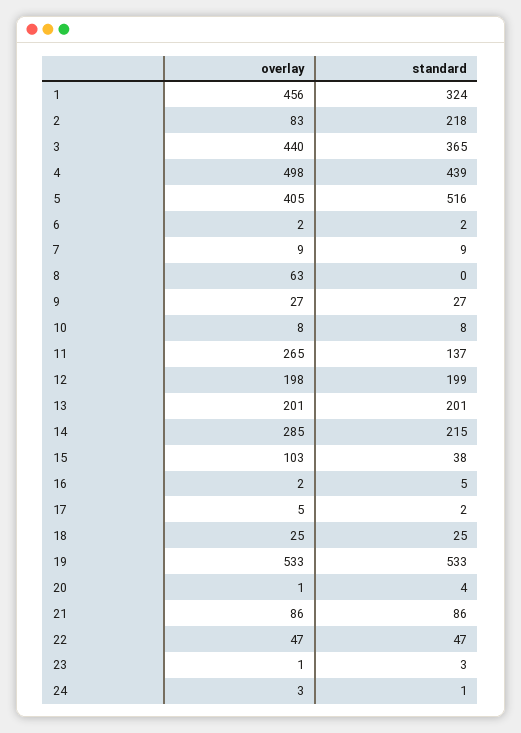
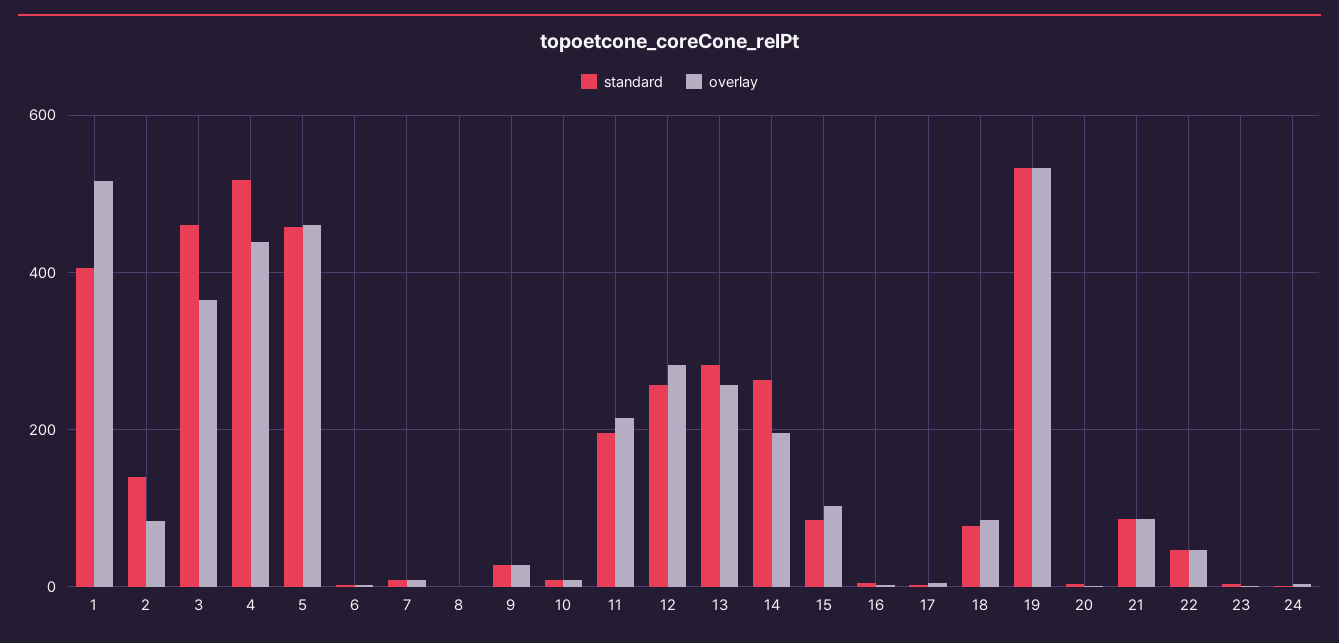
  {
    "overlay": {
-     "1": 456,
+     "1": 520,
      "2": 83,
-     "3": 440,
+     "3": 360,
-     "4": 498,
+     "4": 440,
-     "5": 405,
+     "5": 460,
      "6": 2,
      "7": 9,
-     "8": 63,
+     "8": 0,
      "9": 27,
      "10": 8,
-     "11": 265,
+     "11": 220,
-     "12": 198,
+     "12": 280,
-     "13": 201,
+     "13": 260,
-     "14": 285,
+     "14": 200,
      "15": 103,
      "16": 2,
      "17": 5,
-     "18": 25,
+     "18": 80,
      "19": 533,
      "20": 1,
      "21": 86,
      "22": 47,
      "23": 1,
      "24": 3
    },
    "standard": {
-     "1": 324,
+     "1": 400,
-     "2": 218,
+     "2": 140,
-     "3": 365,
+     "3": 460,
-     "4": 439,
+     "4": 520,
-     "5": 516,
+     "5": 460,
      "6": 2,
      "7": 9,
      "8": 0,
      "9": 27,
      "10": 8,
-     "11": 137,
+     "11": 200,
-     "12": 199,
+     "12": 260,
-     "13": 201,
+     "13": 280,
-     "14": 215,
+     "14": 260,
-     "15": 38,
+     "15": 80,
      "16": 5,
      "17": 2,
-     "18": 25,
+     "18": 80,
      "19": 533,
      "20": 4,
      "21": 86,
      "22": 47,
      "23": 3,
      "24": 1
    }
  }

